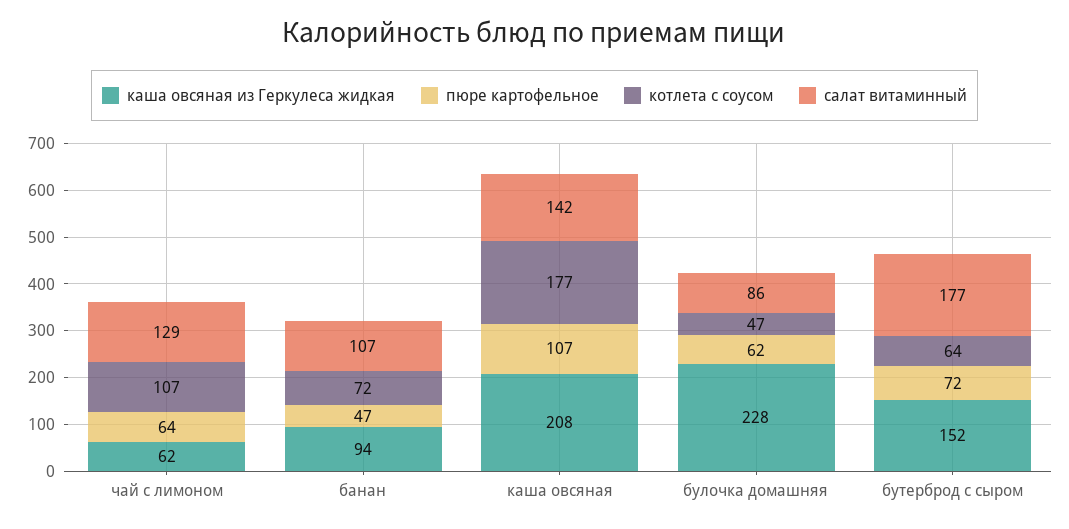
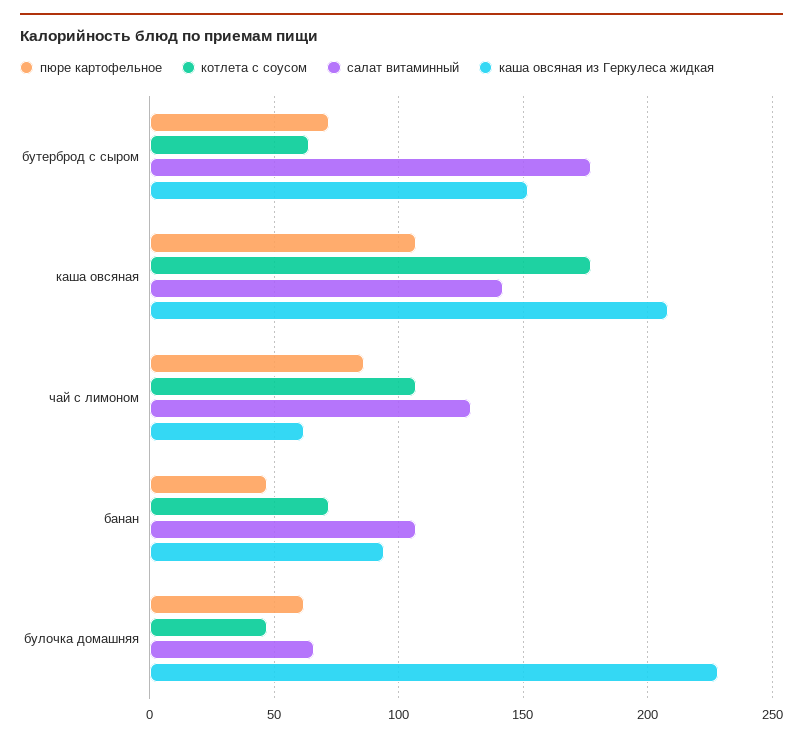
  {
    "каша овсяная из Геркулеса жидкая": {
      "чай с лимоном": 62,
      "банан": 94,
      "каша овсяная": 208,
      "булочка домашняя": 228,
      "бутерброд с сыром": 152
    },
    "пюре картофельное": {
-     "чай с лимоном": 64,
+     "чай с лимоном": 85,
      "банан": 47,
      "каша овсяная": 107,
      "булочка домашняя": 62,
      "бутерброд с сыром": 72
    },
    "котлета с соусом": {
      "чай с лимоном": 107,
      "банан": 72,
      "каша овсяная": 177,
      "булочка домашняя": 47,
      "бутерброд с сыром": 64
    },
    "салат витаминный": {
      "чай с лимоном": 129,
      "банан": 107,
      "каша овсяная": 142,
-     "булочка домашняя": 86,
+     "булочка домашняя": 65,
      "бутерброд с сыром": 177
    }
  }

